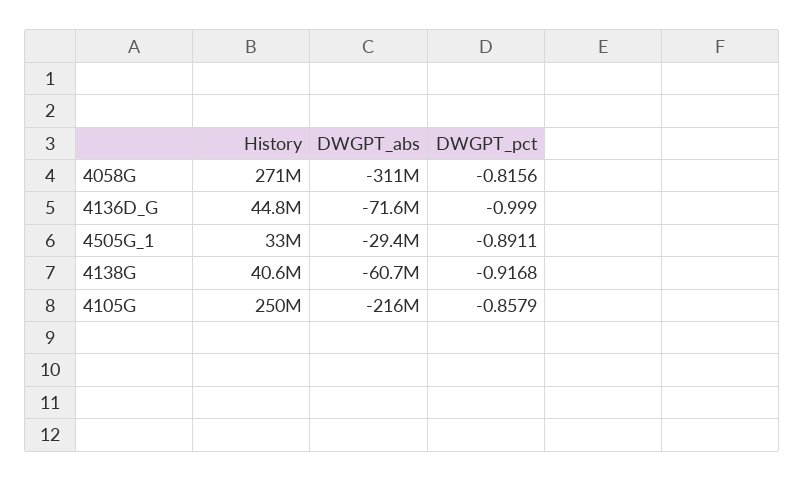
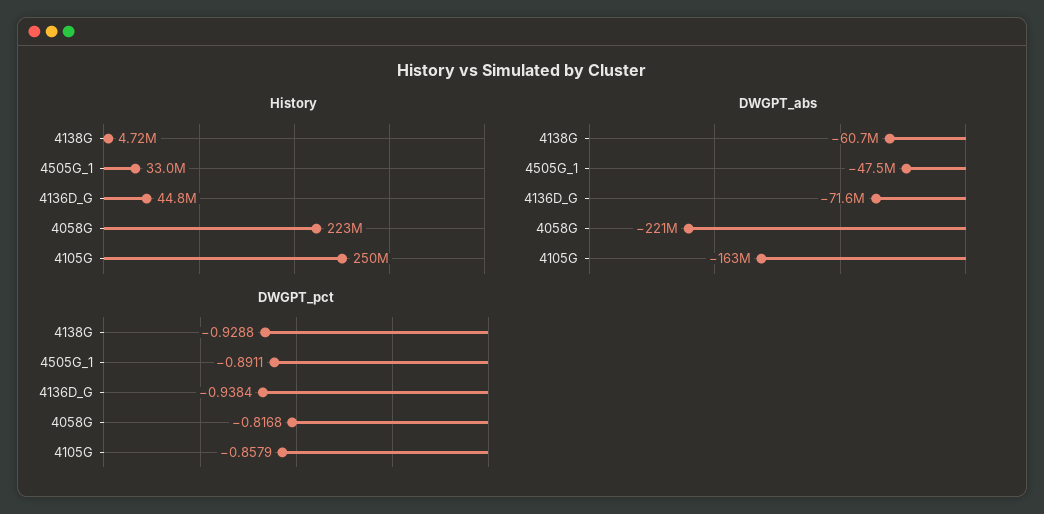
  {
    "History": {
-     "4058G": 271000000,
+     "4058G": 223000000,
      "4136D_G": 44800000,
      "4505G_1": 33000000,
-     "4138G": 40600000,
+     "4138G": 4720000,
      "4105G": 250000000
    },
    "DWGPT_abs": {
-     "4058G": -311000000,
+     "4058G": -221000000,
      "4136D_G": -71600000,
-     "4505G_1": -29400000,
+     "4505G_1": -47500000,
      "4138G": -60700000,
-     "4105G": -216000000
+     "4105G": -163000000
    },
    "DWGPT_pct": {
-     "4058G": -0.8156,
+     "4058G": -0.8168,
-     "4136D_G": -0.999,
+     "4136D_G": -0.9384,
      "4505G_1": -0.8911,
-     "4138G": -0.9168,
+     "4138G": -0.9288,
      "4105G": -0.8579
    }
  }

